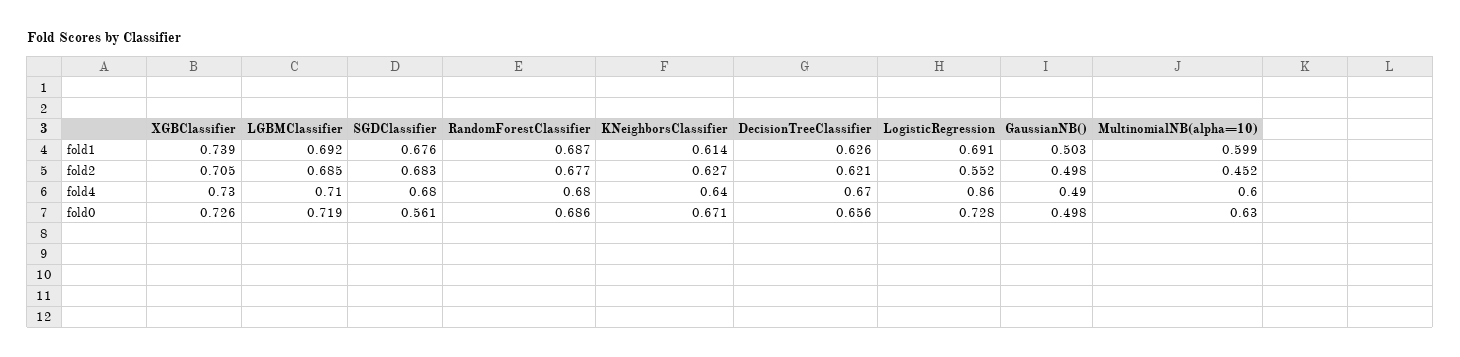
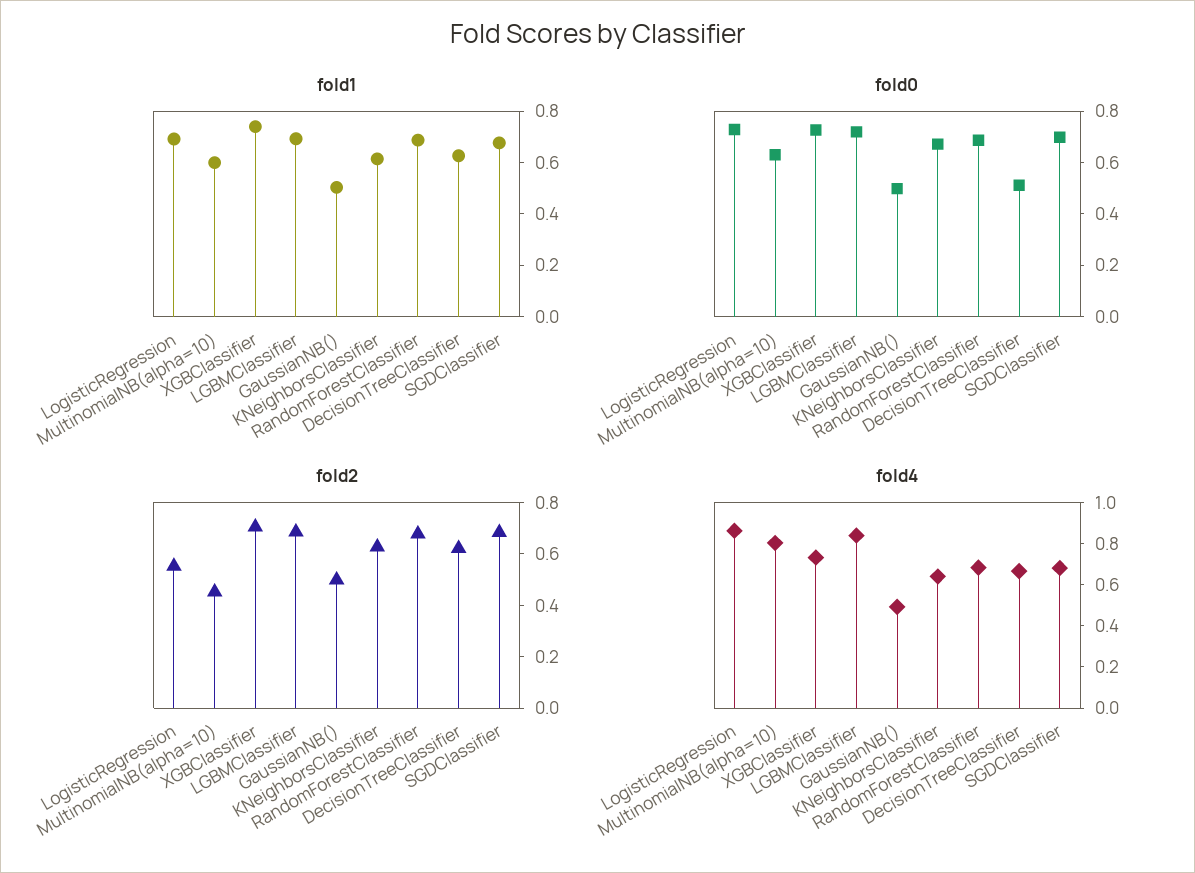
  {
    "fold1": {
      "XGBClassifier": 0.739,
      "LGBMClassifier": 0.692,
      "SGDClassifier": 0.676,
      "RandomForestClassifier": 0.687,
      "KNeighborsClassifier": 0.614,
      "DecisionTreeClassifier": 0.626,
      "LogisticRegression": 0.691,
      "GaussianNB()": 0.503,
      "MultinomialNB(alpha=10)": 0.599
    },
    "fold2": {
      "XGBClassifier": 0.705,
      "LGBMClassifier": 0.685,
      "SGDClassifier": 0.683,
      "RandomForestClassifier": 0.677,
      "KNeighborsClassifier": 0.627,
      "DecisionTreeClassifier": 0.621,
      "LogisticRegression": 0.552,
      "GaussianNB()": 0.498,
      "MultinomialNB(alpha=10)": 0.452
    },
    "fold4": {
      "XGBClassifier": 0.73,
-     "LGBMClassifier": 0.71,
+     "LGBMClassifier": 0.85,
      "SGDClassifier": 0.68,
      "RandomForestClassifier": 0.68,
      "KNeighborsClassifier": 0.64,
      "DecisionTreeClassifier": 0.67,
      "LogisticRegression": 0.86,
      "GaussianNB()": 0.49,
-     "MultinomialNB(alpha=10)": 0.6
+     "MultinomialNB(alpha=10)": 0.8
    },
    "fold0": {
      "XGBClassifier": 0.726,
      "LGBMClassifier": 0.719,
-     "SGDClassifier": 0.561,
+     "SGDClassifier": 0.7,
      "RandomForestClassifier": 0.686,
      "KNeighborsClassifier": 0.671,
-     "DecisionTreeClassifier": 0.656,
+     "DecisionTreeClassifier": 0.5,
      "LogisticRegression": 0.728,
      "GaussianNB()": 0.498,
      "MultinomialNB(alpha=10)": 0.63
    }
  }

